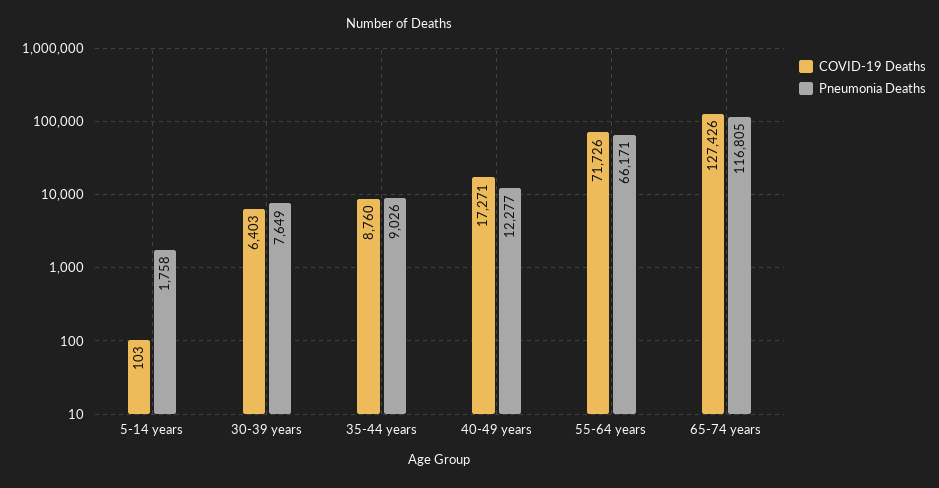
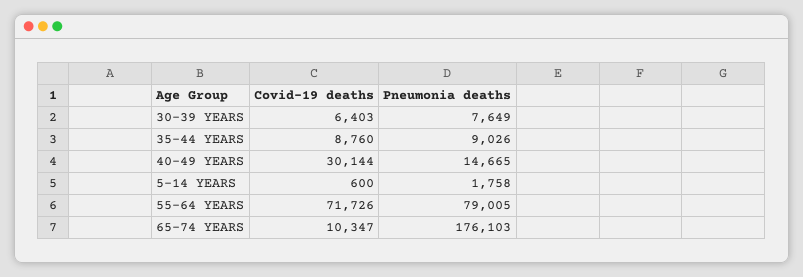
  {
    "COVID-19 Deaths": {
-     "5-14 years": 103,
+     "5-14 years": 600,
      "30-39 years": 6403,
      "35-44 years": 8760,
-     "40-49 years": 17271,
+     "40-49 years": 30144,
      "55-64 years": 71726,
-     "65-74 years": 127426
+     "65-74 years": 10347
    },
    "Pneumonia Deaths": {
      "5-14 years": 1758,
      "30-39 years": 7649,
      "35-44 years": 9026,
-     "40-49 years": 12277,
+     "40-49 years": 14665,
-     "55-64 years": 66171,
+     "55-64 years": 79005,
-     "65-74 years": 116805
+     "65-74 years": 176103
    }
  }

